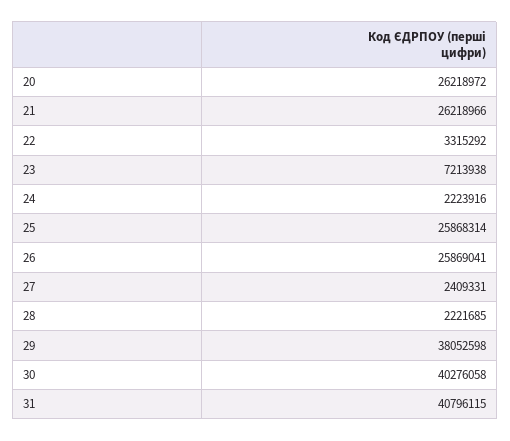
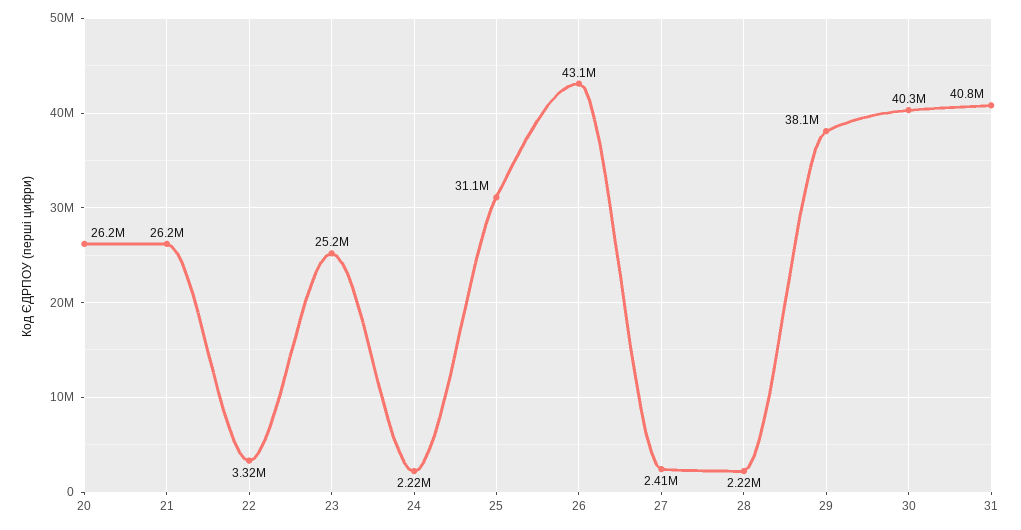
  {
    "20": 26218972,
    "21": 26218966,
    "22": 3315292,
-   "23": 7213938,
+   "23": 25200000,
    "24": 2223916,
-   "25": 25868314,
+   "25": 31100000,
-   "26": 25869041,
+   "26": 43100000,
    "27": 2409331,
    "28": 2221685,
    "29": 38052598,
    "30": 40276058,
    "31": 40796115
  }

